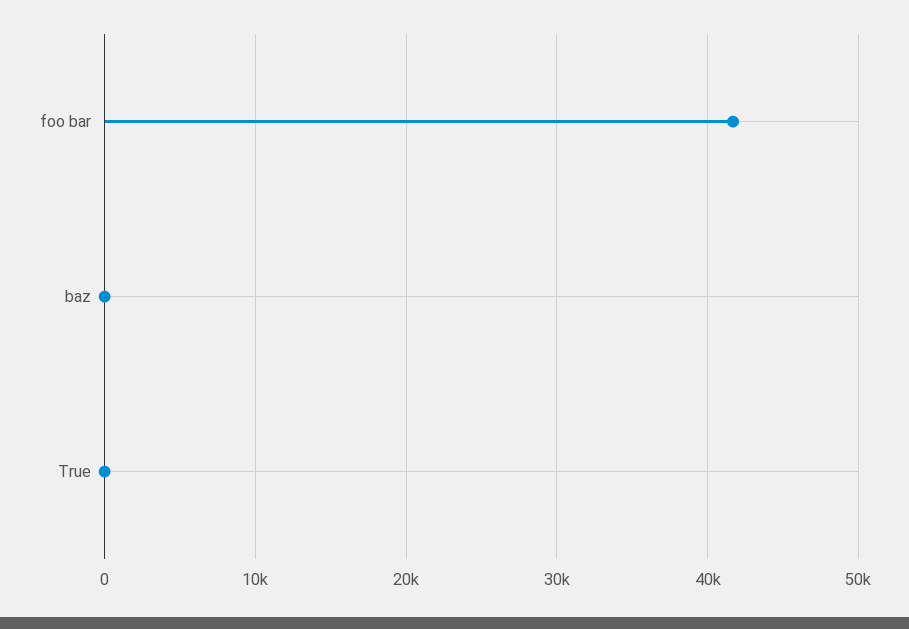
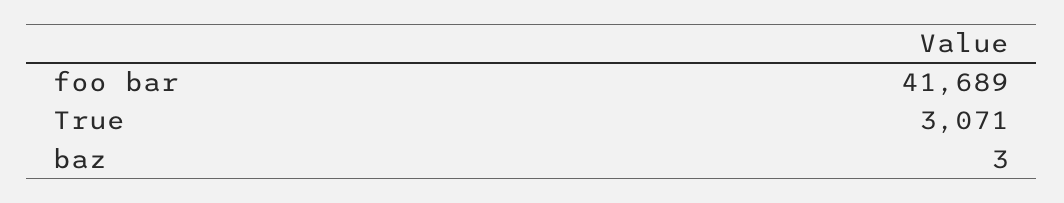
  {
    "foo bar": 41689,
    "baz": 3,
-   "True": 0
+   "True": 3071
  }

